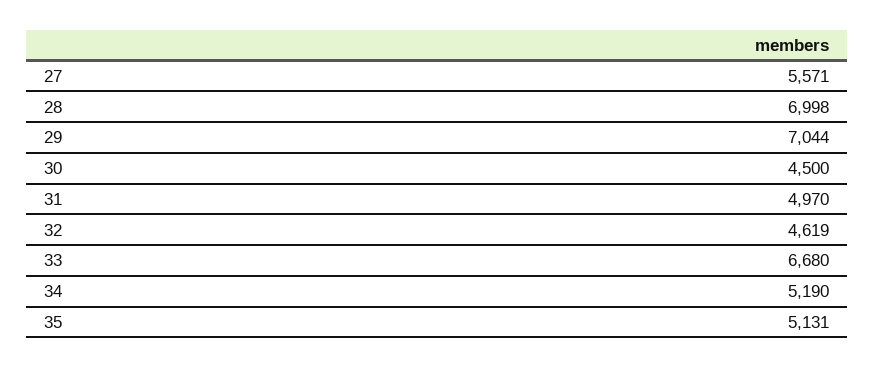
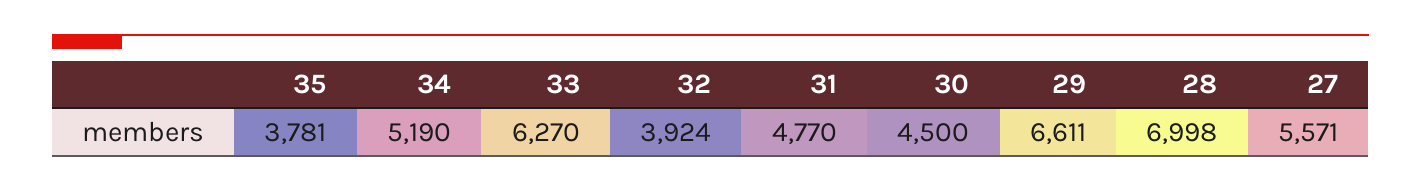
  {
    "27": 5571,
    "28": 6998,
-   "29": 7044,
+   "29": 6611,
    "30": 4500,
-   "31": 4970,
+   "31": 4770,
-   "32": 4619,
+   "32": 3924,
-   "33": 6680,
+   "33": 6270,
    "34": 5190,
-   "35": 5131
+   "35": 3781
  }

